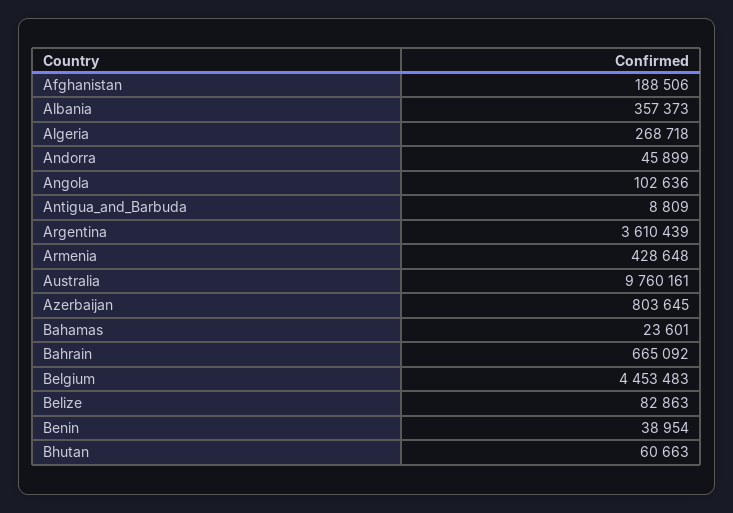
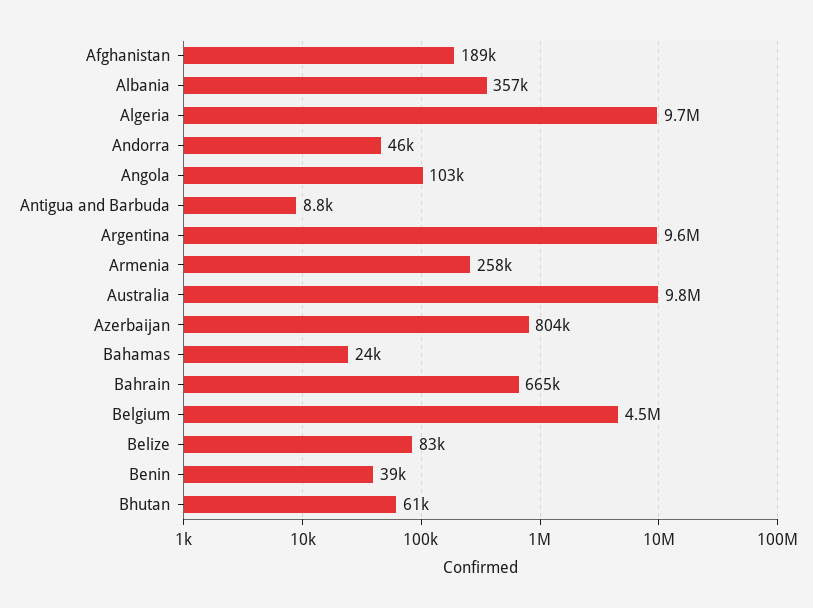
  {
    "Afghanistan": 188506,
    "Albania": 357373,
-   "Algeria": 268718,
+   "Algeria": 9700000,
    "Andorra": 45899,
    "Angola": 102636,
    "Antigua_and_Barbuda": 8809,
-   "Argentina": 3610439,
+   "Argentina": 9600000,
-   "Armenia": 428648,
+   "Armenia": 258000,
    "Australia": 9760161,
    "Azerbaijan": 803645,
    "Bahamas": 23601,
    "Bahrain": 665092,
    "Belgium": 4453483,
    "Belize": 82863,
    "Benin": 38954,
    "Bhutan": 60663
  }

